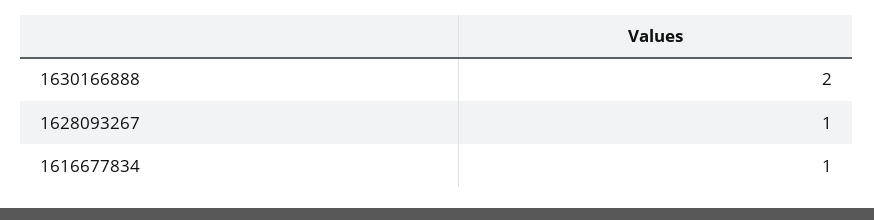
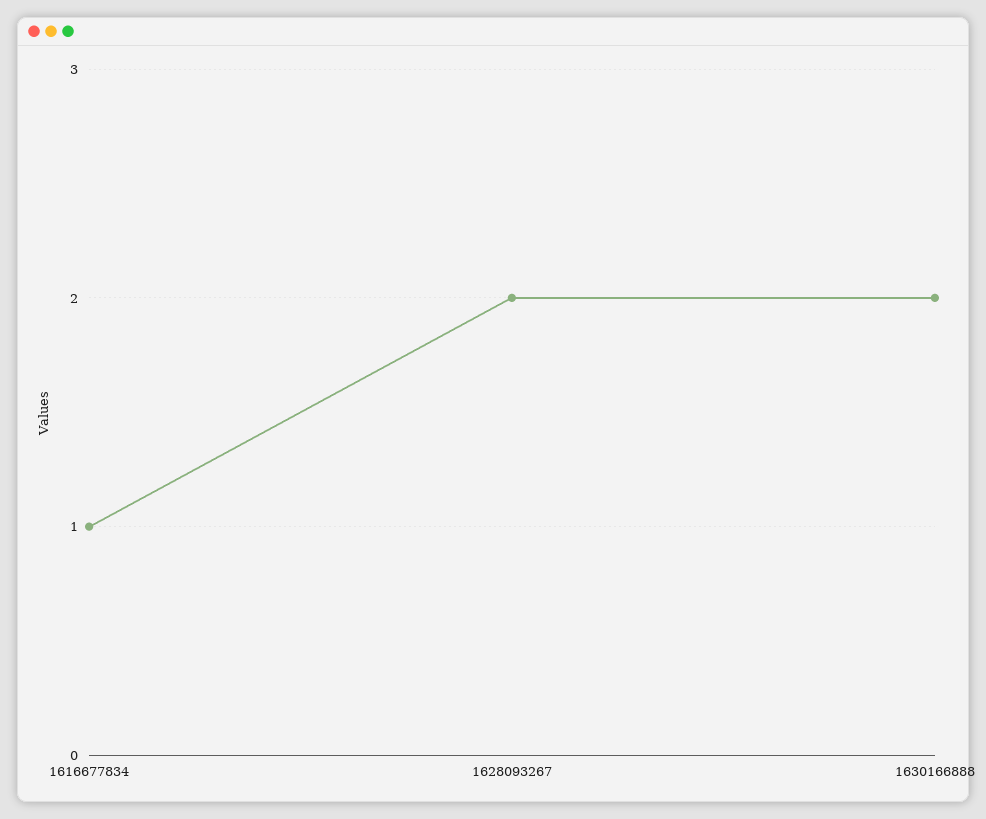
  {
    "1630166888": 2,
-   "1628093267": 1,
+   "1628093267": 2,
    "1616677834": 1
  }

